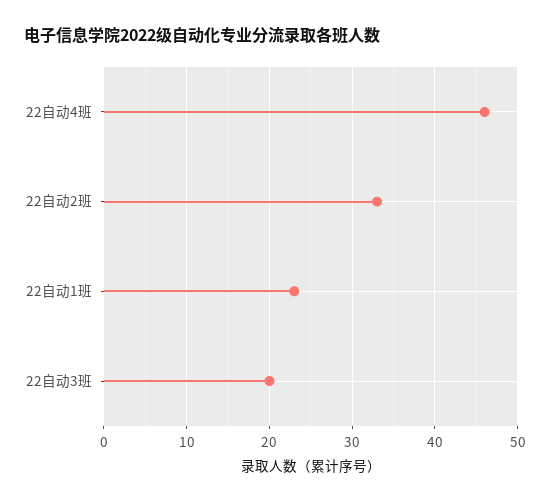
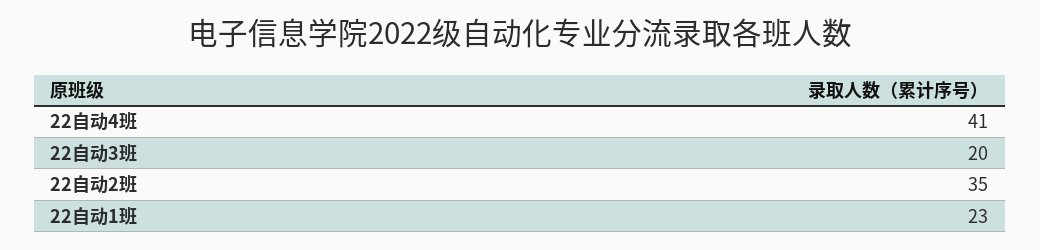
  {
-   "22自动4班": 46,
+   "22自动4班": 41,
-   "22自动2班": 33,
+   "22自动2班": 35,
    "22自动1班": 23,
    "22自动3班": 20
  }

